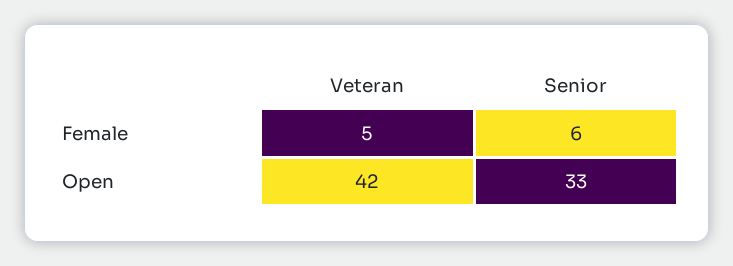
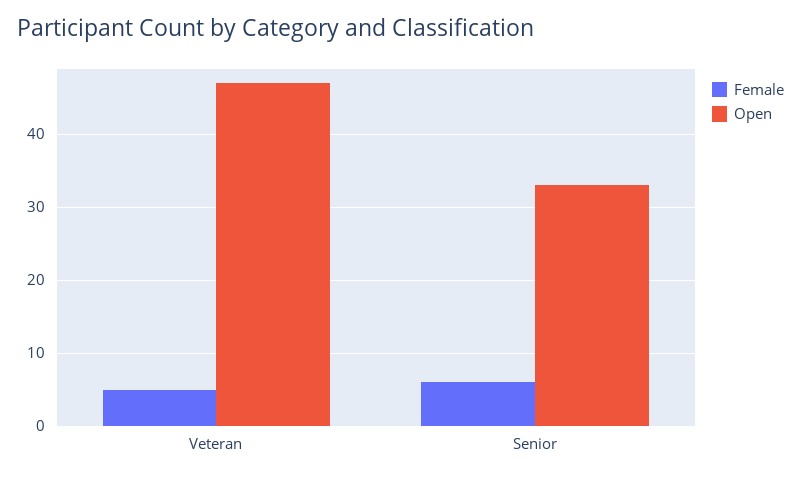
  {
    "Female": {
      "Veteran": 5,
      "Senior": 6
    },
    "Open": {
-     "Veteran": 42,
+     "Veteran": 47,
      "Senior": 33
    }
  }

